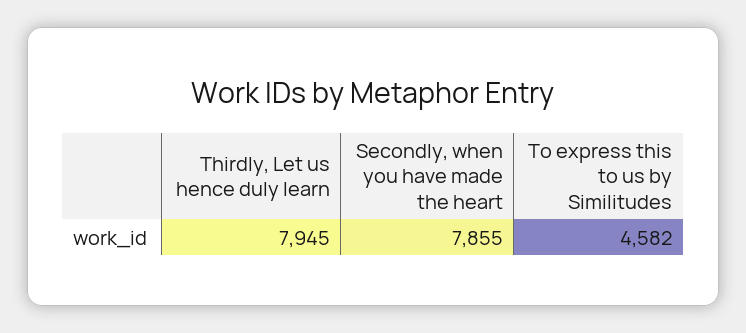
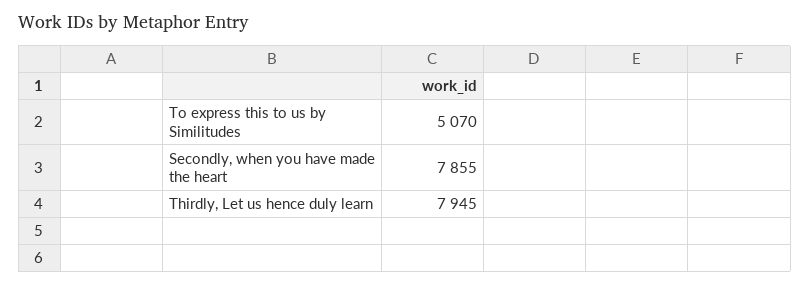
  {
    "Thirdly, Let us hence duly learn": 7945,
    "Secondly, when you have made the heart": 7855,
-   "To express this to us by Similitudes": 4582
+   "To express this to us by Similitudes": 5070
  }

